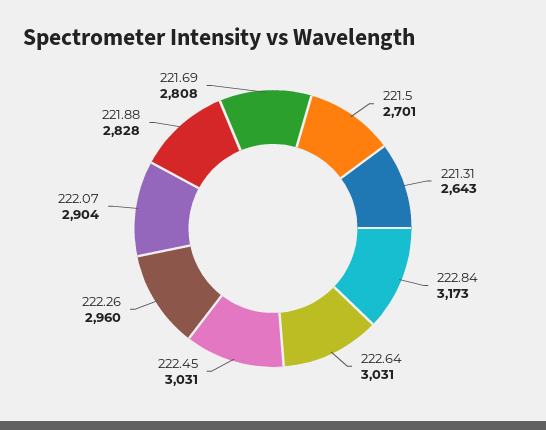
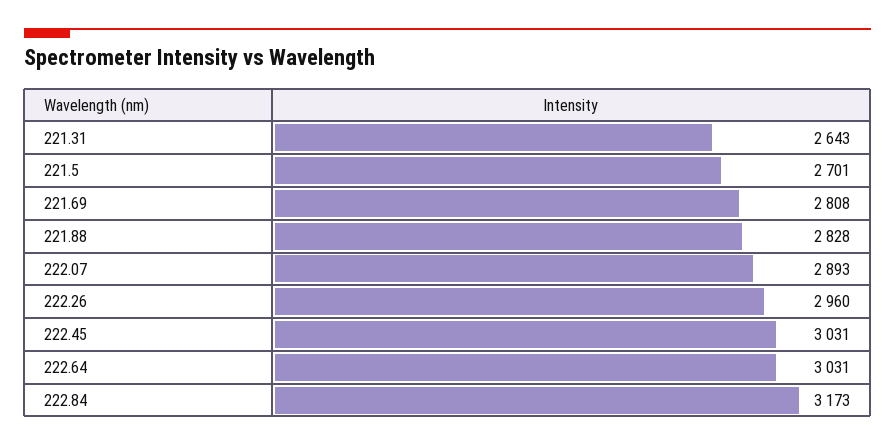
  {
    "221.5": 2701,
    "221.31": 2643,
    "222.84": 3173,
    "222.64": 3031,
    "222.45": 3031,
    "222.26": 2960,
-   "222.07": 2904,
+   "222.07": 2893,
    "221.88": 2828,
    "221.69": 2808
  }

